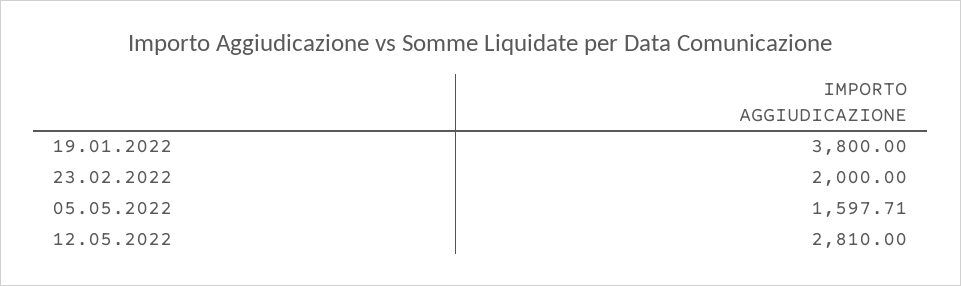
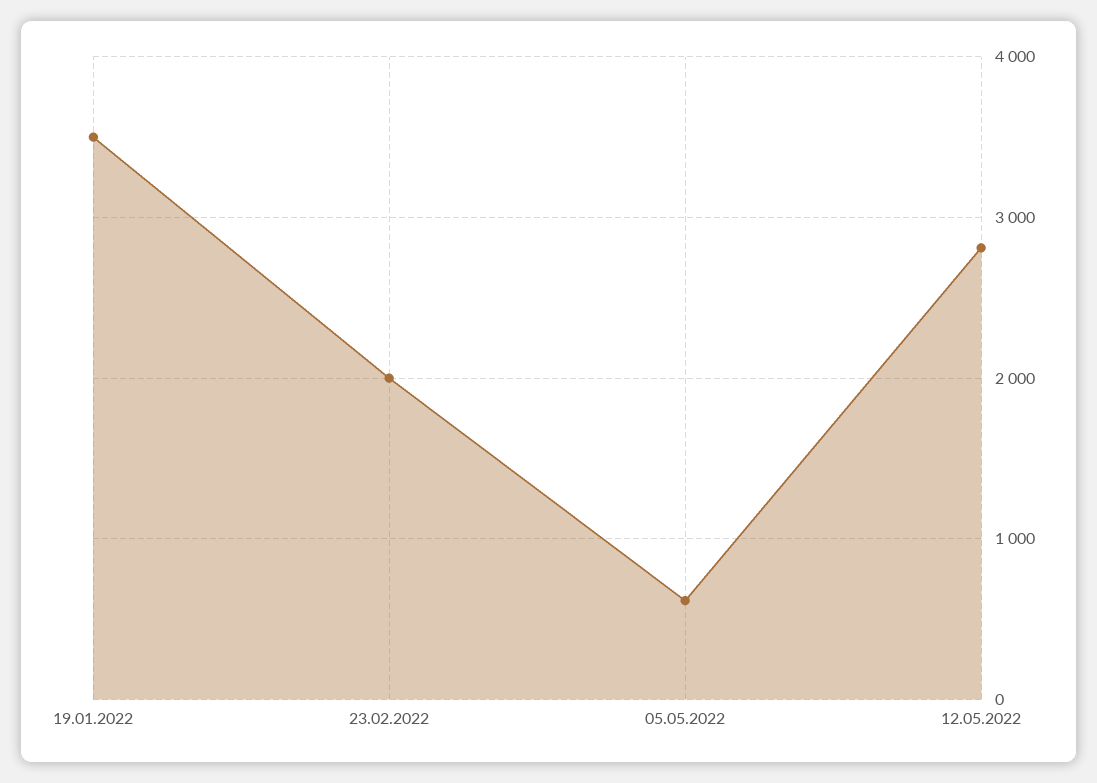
  {
-   "19.01.2022": 3800,
+   "19.01.2022": 3500,
    "23.02.2022": 2000,
-   "05.05.2022": 1597.71,
+   "05.05.2022": 600,
    "12.05.2022": 2810
  }

